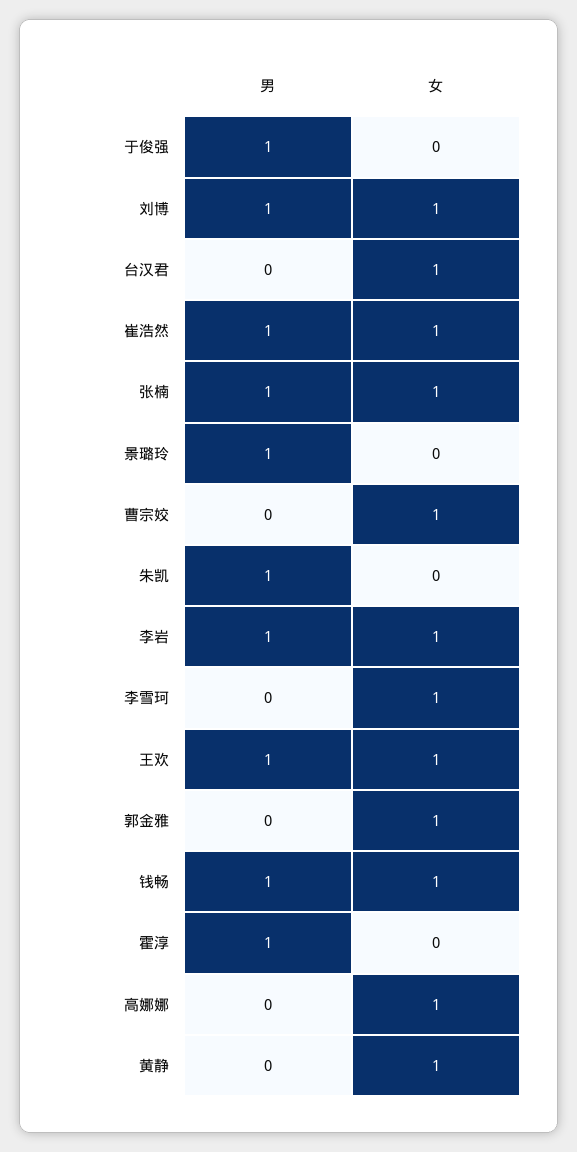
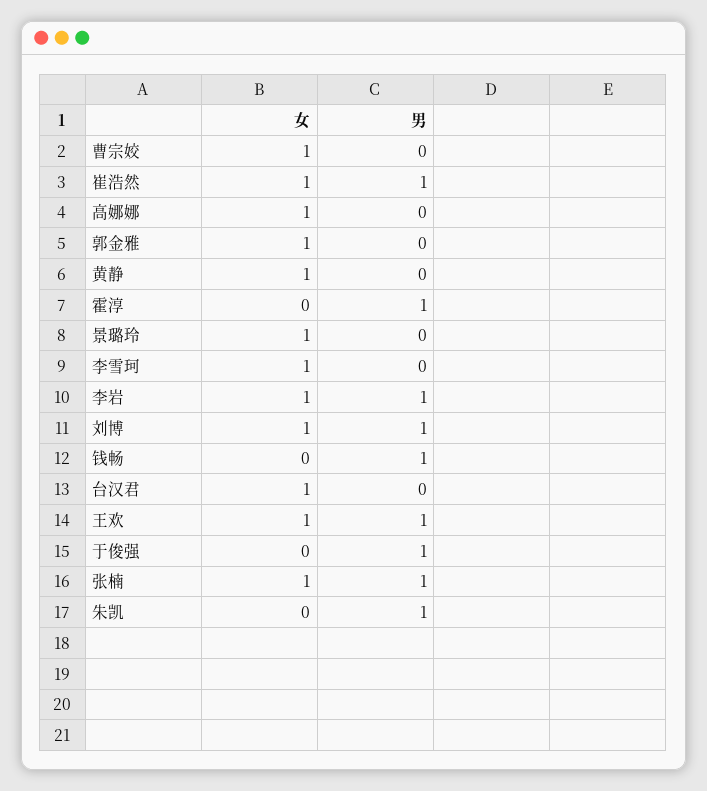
  {
    "男": {
      "于俊强": 1,
      "刘博": 1,
      "台汉君": 0,
      "崔浩然": 1,
      "张楠": 1,
-     "景璐玲": 1,
+     "景璐玲": 0,
      "曹宗姣": 0,
      "朱凯": 1,
      "李岩": 1,
      "李雪珂": 0,
      "王欢": 1,
      "郭金雅": 0,
      "钱畅": 1,
      "霍淳": 1,
      "高娜娜": 0,
      "黄静": 0
    },
    "女": {
      "于俊强": 0,
      "刘博": 1,
      "台汉君": 1,
      "崔浩然": 1,
      "张楠": 1,
-     "景璐玲": 0,
+     "景璐玲": 1,
      "曹宗姣": 1,
      "朱凯": 0,
      "李岩": 1,
      "李雪珂": 1,
      "王欢": 1,
      "郭金雅": 1,
-     "钱畅": 1,
+     "钱畅": 0,
      "霍淳": 0,
      "高娜娜": 1,
      "黄静": 1
    }
  }

